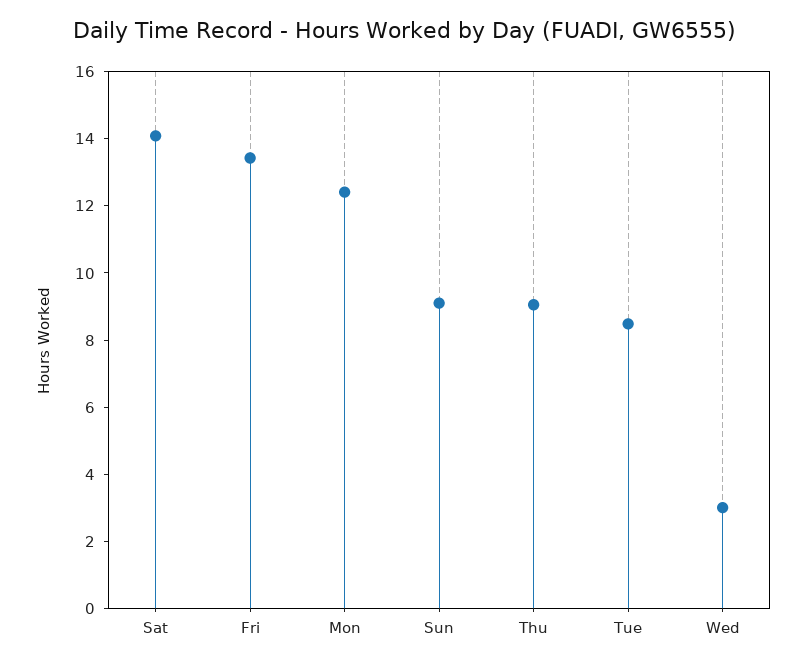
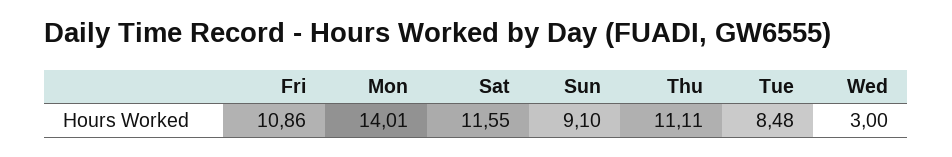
  {
-   "Sat": 14,
+   "Sat": 11.55,
-   "Fri": 13.5,
+   "Fri": 10.86,
-   "Mon": 12.5,
+   "Mon": 14.01,
    "Sun": 9.1,
-   "Thu": 9,
+   "Thu": 11.11,
    "Tue": 8.48,
    "Wed": 3
  }

